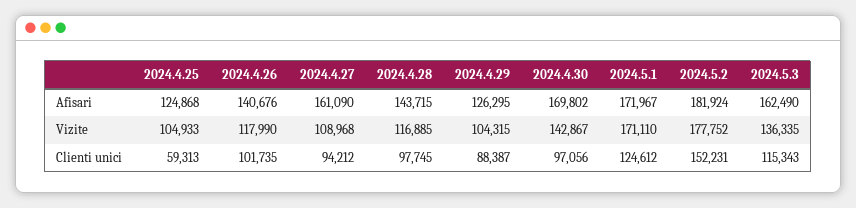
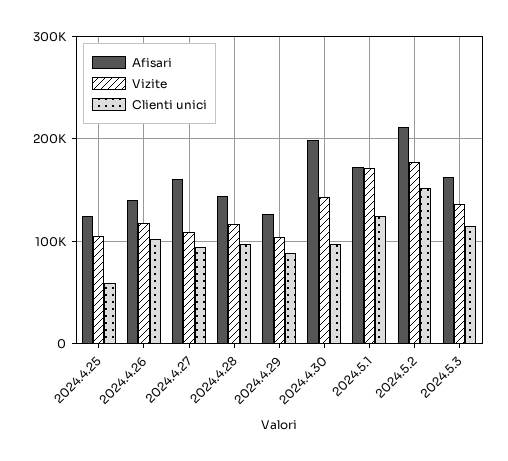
  {
    "Afisari": {
      "2024.4.25": 124868,
      "2024.4.26": 140676,
      "2024.4.27": 161090,
      "2024.4.28": 143715,
      "2024.4.29": 126295,
-     "2024.4.30": 169802,
+     "2024.4.30": 200000,
      "2024.5.1": 171967,
-     "2024.5.2": 181924,
+     "2024.5.2": 210000,
      "2024.5.3": 162490
    },
    "Vizite": {
      "2024.4.25": 104933,
      "2024.4.26": 117990,
      "2024.4.27": 108968,
      "2024.4.28": 116885,
      "2024.4.29": 104315,
      "2024.4.30": 142867,
      "2024.5.1": 171110,
      "2024.5.2": 177752,
      "2024.5.3": 136335
    },
    "Clienti unici": {
      "2024.4.25": 59313,
      "2024.4.26": 101735,
      "2024.4.27": 94212,
      "2024.4.28": 97745,
      "2024.4.29": 88387,
      "2024.4.30": 97056,
      "2024.5.1": 124612,
      "2024.5.2": 152231,
      "2024.5.3": 115343
    }
  }

